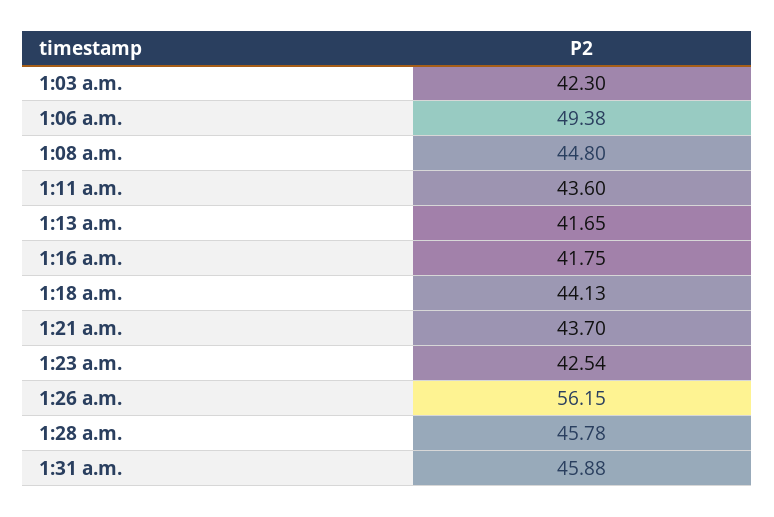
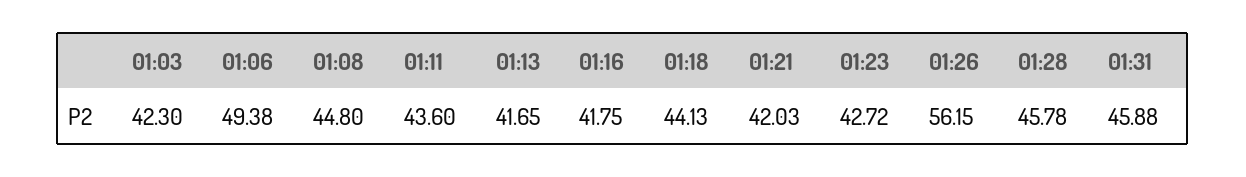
  {
    "1:03 a.m.": 42.3,
    "1:06 a.m.": 49.38,
    "1:08 a.m.": 44.8,
    "1:11 a.m.": 43.6,
    "1:13 a.m.": 41.65,
    "1:16 a.m.": 41.75,
    "1:18 a.m.": 44.13,
-   "1:21 a.m.": 43.7,
+   "1:21 a.m.": 42.03,
-   "1:23 a.m.": 42.54,
+   "1:23 a.m.": 42.72,
    "1:26 a.m.": 56.15,
    "1:28 a.m.": 45.78,
    "1:31 a.m.": 45.88
  }

